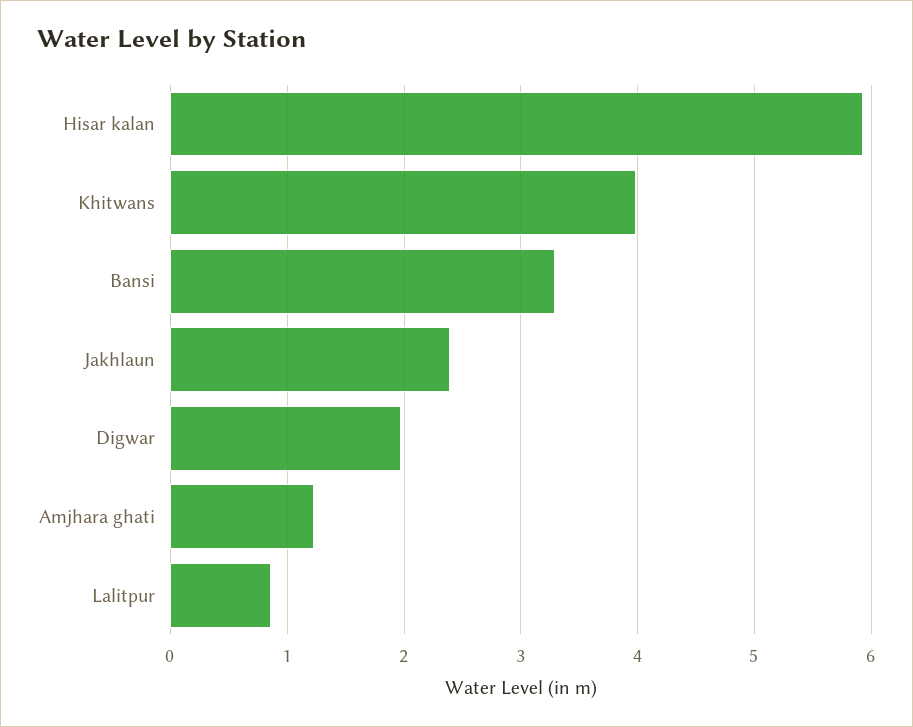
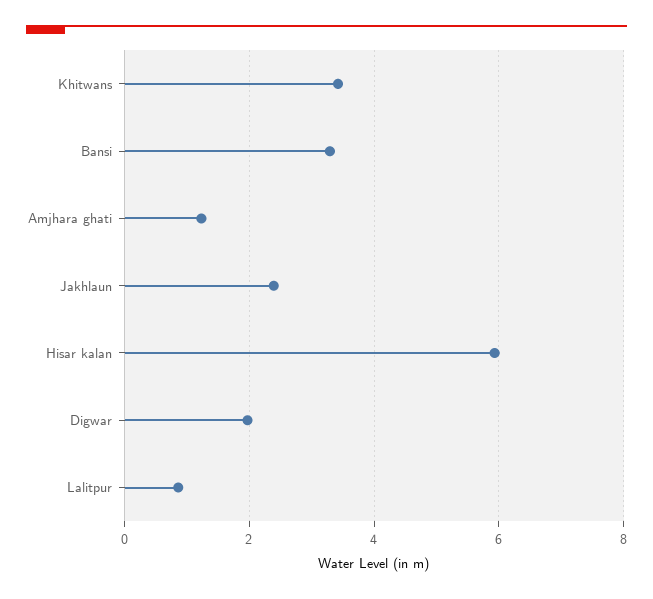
  {
    "Hisar kalan": 5.9,
-   "Khitwans": 4,
+   "Khitwans": 3.4,
    "Bansi": 3.3,
    "Jakhlaun": 2.4,
    "Digwar": 2,
    "Amjhara ghati": 1.2,
    "Lalitpur": 0.9
  }

